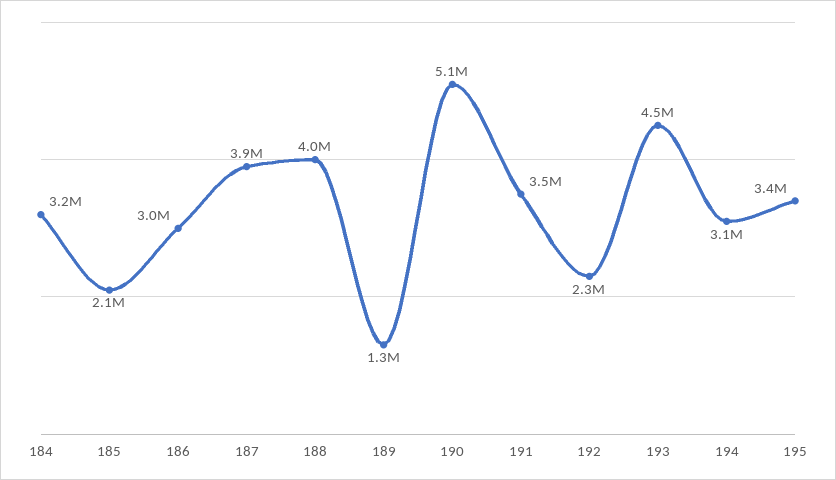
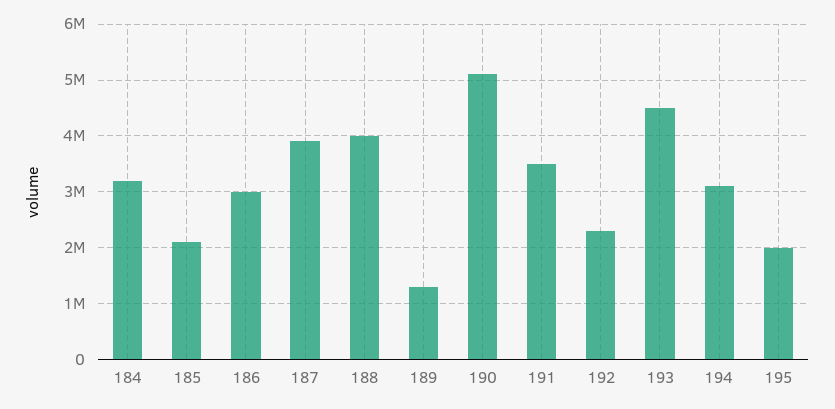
  {
    "184": 3200000,
    "185": 2100000,
    "186": 3000000,
    "187": 3900000,
    "188": 4000000,
    "189": 1300000,
    "190": 5100000,
    "191": 3500000,
    "192": 2300000,
    "193": 4500000,
    "194": 3100000,
-   "195": 3400000
+   "195": 2000000
  }

